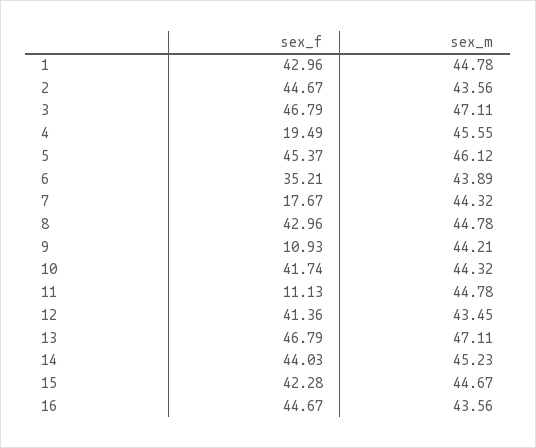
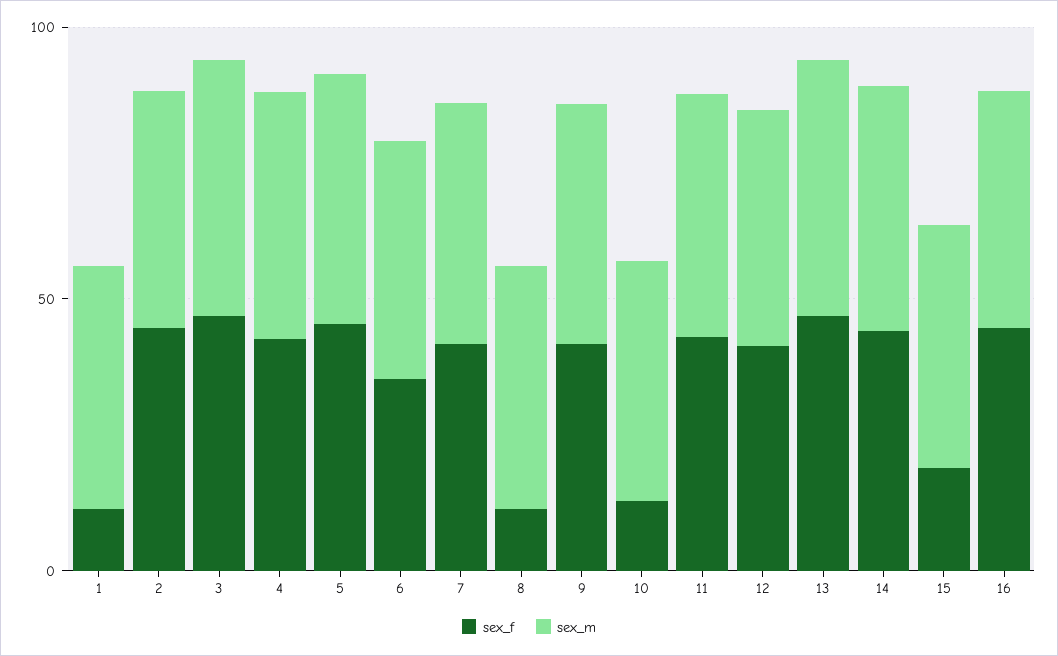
  {
    "sex_f": {
-     "1": 42.96,
+     "1": 10,
      "2": 44.67,
      "3": 46.79,
-     "4": 19.49,
+     "4": 40,
      "5": 45.37,
      "6": 35.21,
-     "7": 17.67,
+     "7": 40,
-     "8": 42.96,
+     "8": 10,
-     "9": 10.93,
+     "9": 40,
-     "10": 41.74,
+     "10": 10,
-     "11": 11.13,
+     "11": 40,
      "12": 41.36,
      "13": 46.79,
      "14": 44.03,
-     "15": 42.28,
+     "15": 20,
      "16": 44.67
    },
    "sex_m": {
      "1": 44.78,
      "2": 43.56,
      "3": 47.11,
      "4": 45.55,
      "5": 46.12,
      "6": 43.89,
      "7": 44.32,
      "8": 44.78,
      "9": 44.21,
      "10": 44.32,
      "11": 44.78,
      "12": 43.45,
      "13": 47.11,
      "14": 45.23,
      "15": 44.67,
      "16": 43.56
    }
  }

